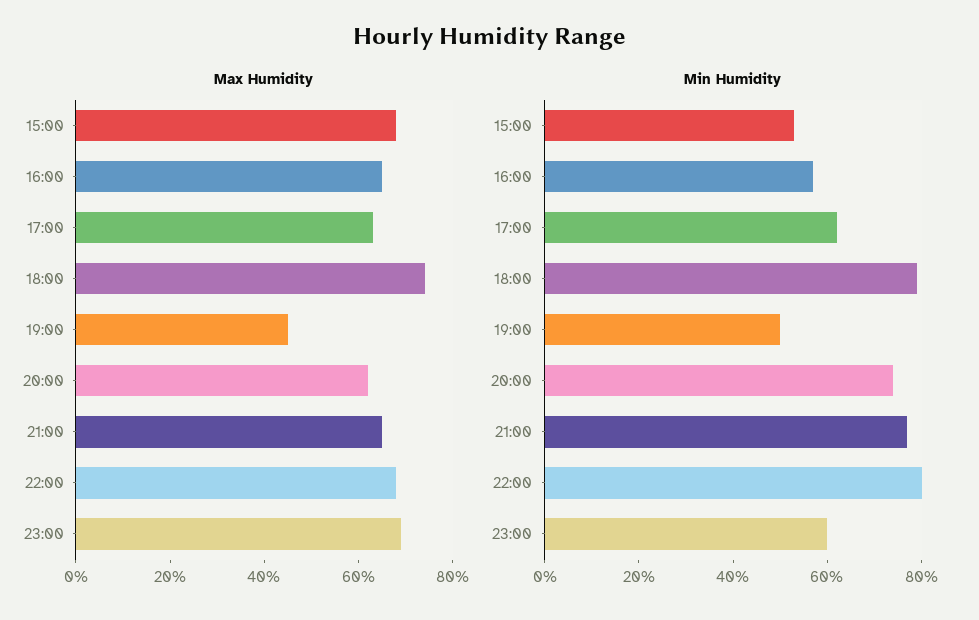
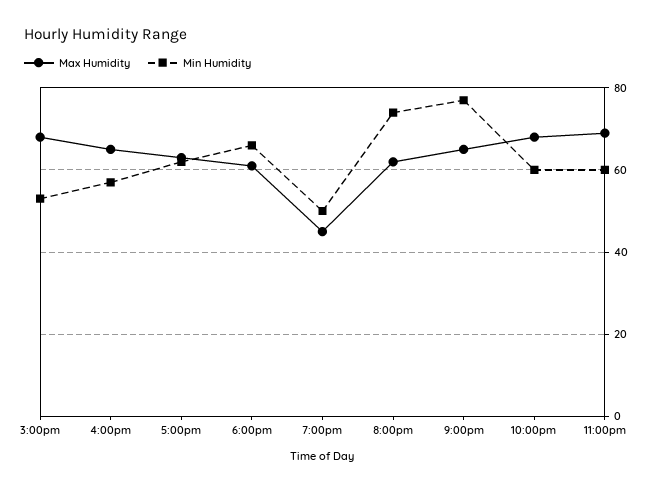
  {
    "Max Humidity": {
      "15:00": 70,
      "16:00": 65,
      "17:00": 65,
-     "18:00": 75,
+     "18:00": 60,
      "19:00": 45,
      "20:00": 60,
      "21:00": 65,
      "22:00": 70,
      "23:00": 70
    },
    "Min Humidity": {
      "15:00": 55,
      "16:00": 55,
      "17:00": 60,
-     "18:00": 80,
+     "18:00": 65,
      "19:00": 50,
      "20:00": 75,
      "21:00": 75,
-     "22:00": 80,
+     "22:00": 60,
      "23:00": 60
    }
  }

